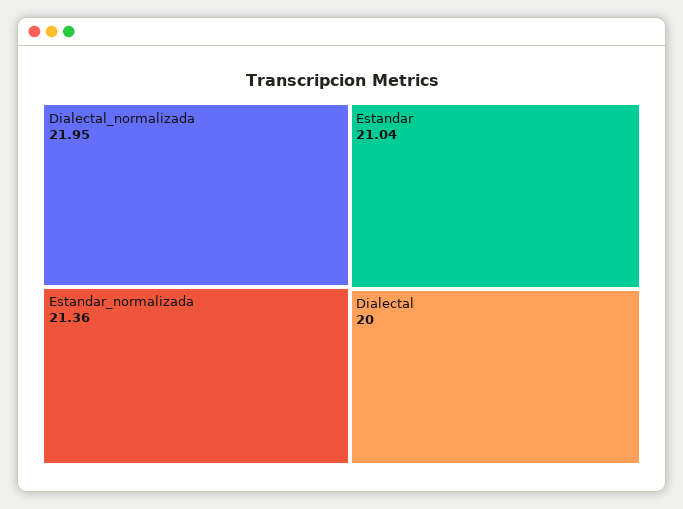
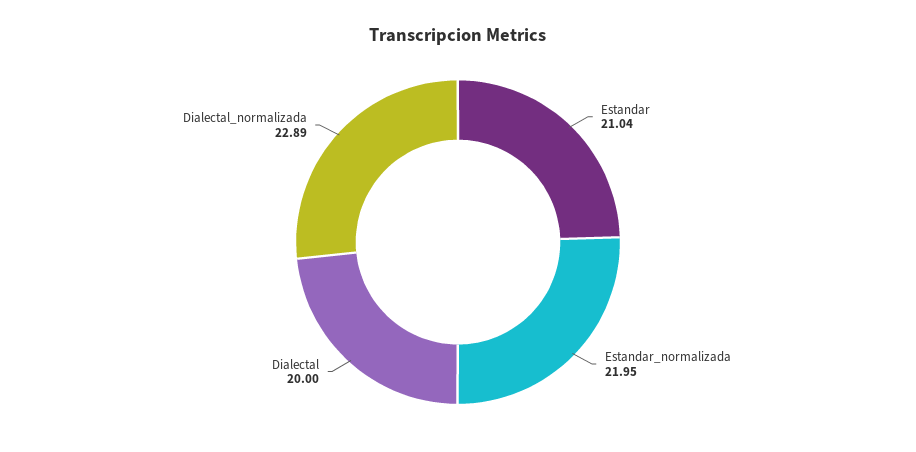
  {
-   "Dialectal_normalizada": 21.95,
+   "Dialectal_normalizada": 22.89,
-   "Estandar_normalizada": 21.36,
+   "Estandar_normalizada": 21.95,
    "Estandar": 21.04,
    "Dialectal": 20
  }

